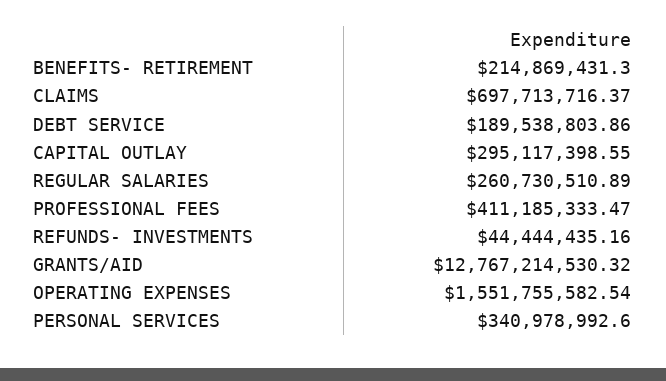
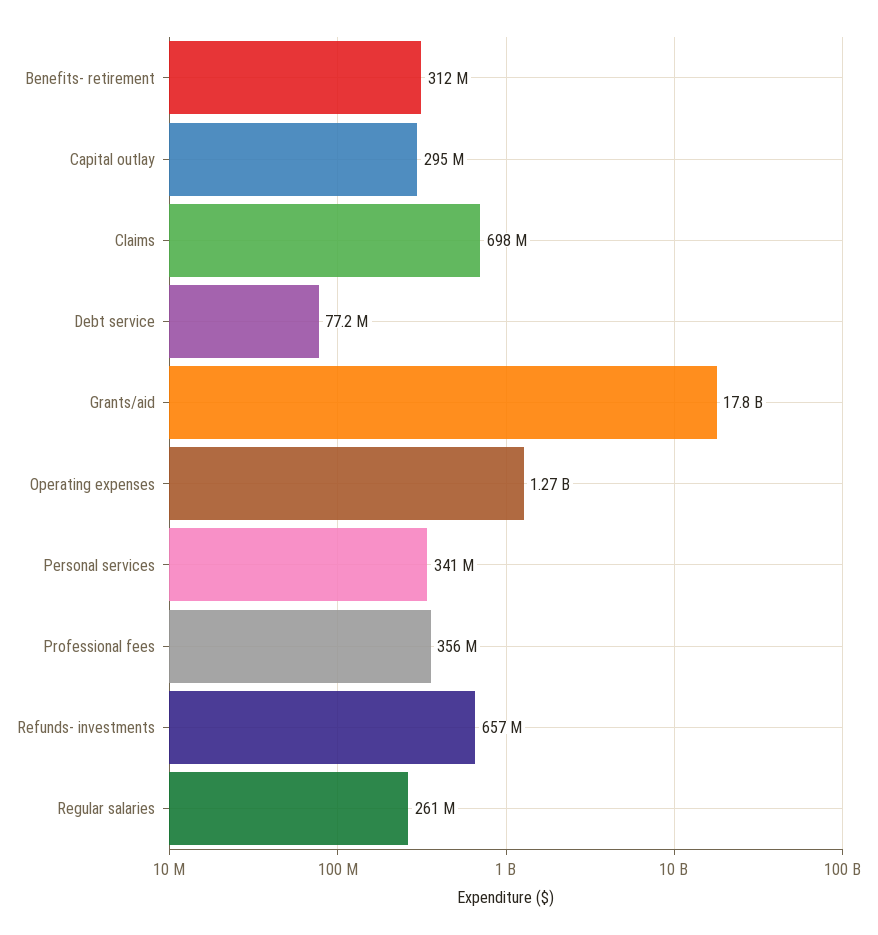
  {
-   "BENEFITS- RETIREMENT": 214869431.3,
+   "BENEFITS- RETIREMENT": 312000000,
    "CLAIMS": 697713716.37,
-   "DEBT SERVICE": 189538803.86,
+   "DEBT SERVICE": 77200000,
    "CAPITAL OUTLAY": 295117398.55,
    "REGULAR SALARIES": 260730510.89,
-   "PROFESSIONAL FEES": 411185333.47,
+   "PROFESSIONAL FEES": 356000000,
-   "REFUNDS- INVESTMENTS": 44444435.16,
+   "REFUNDS- INVESTMENTS": 657000000,
-   "GRANTS/AID": 12767214530.32,
+   "GRANTS/AID": 17800000000,
-   "OPERATING EXPENSES": 1551755582.54,
+   "OPERATING EXPENSES": 1270000000,
    "PERSONAL SERVICES": 340978992.6
  }

